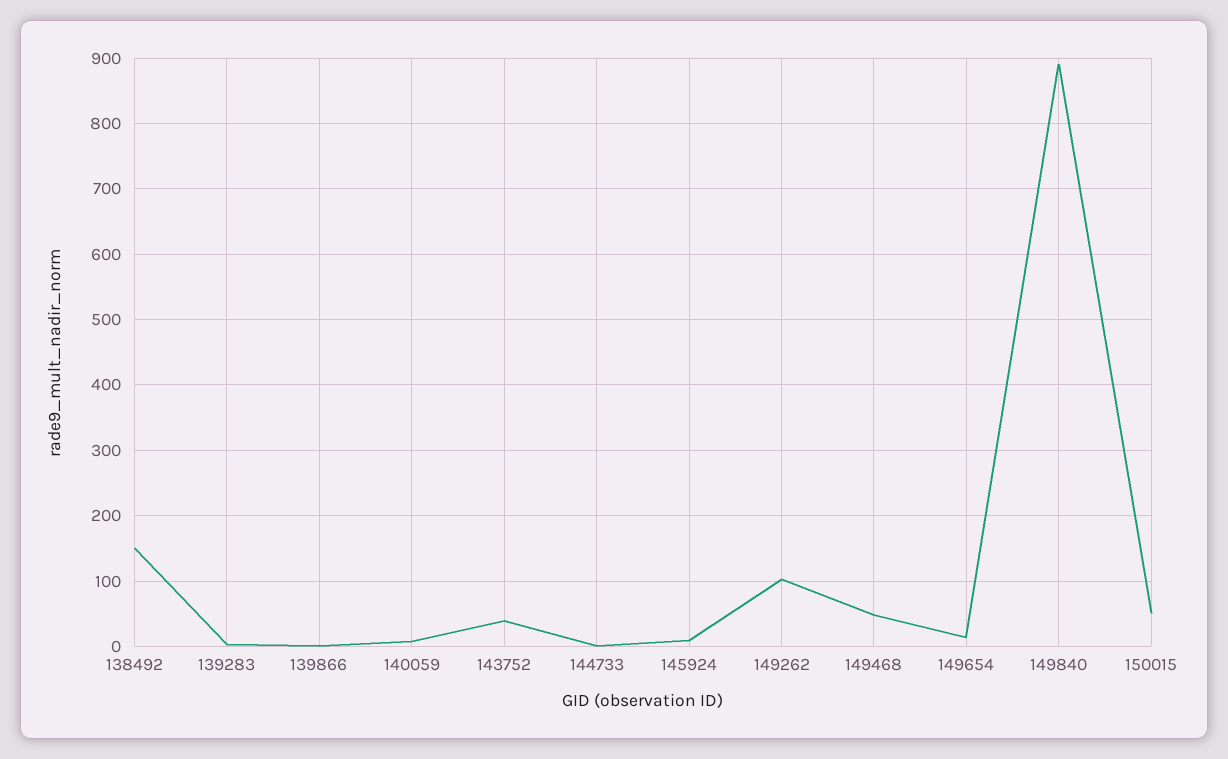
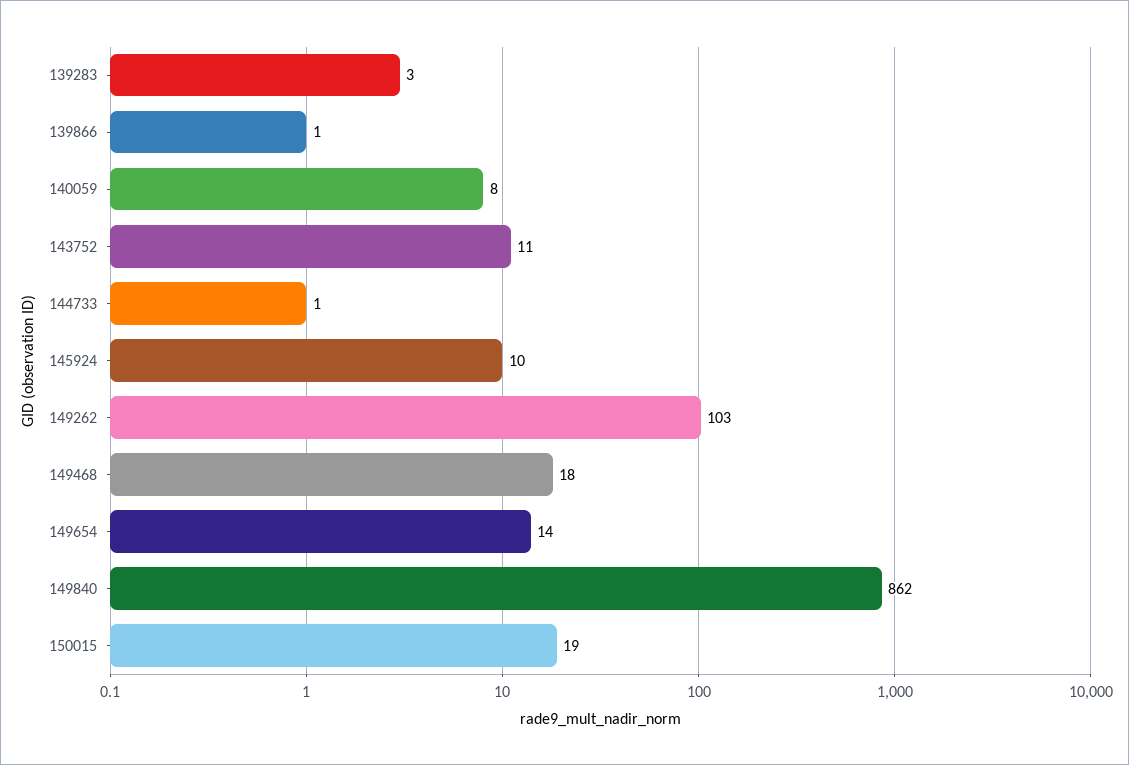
  {
-   "138492": 150,
    "139283": 3,
    "139866": 1,
    "140059": 8,
-   "143752": 40,
+   "143752": 11,
    "144733": 1,
    "145924": 10,
    "149262": 103,
-   "149468": 50,
+   "149468": 18,
    "149654": 14,
-   "149840": 890,
+   "149840": 862,
-   "150015": 50
+   "150015": 19
  }

